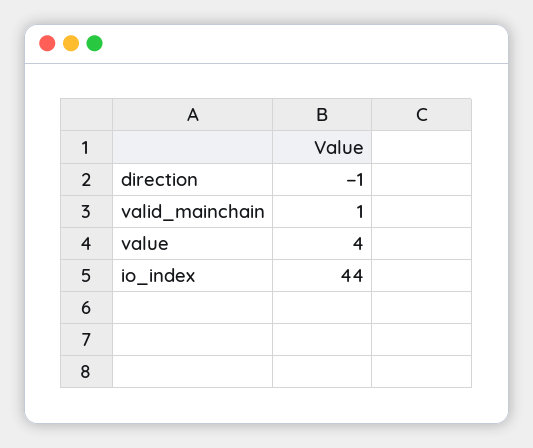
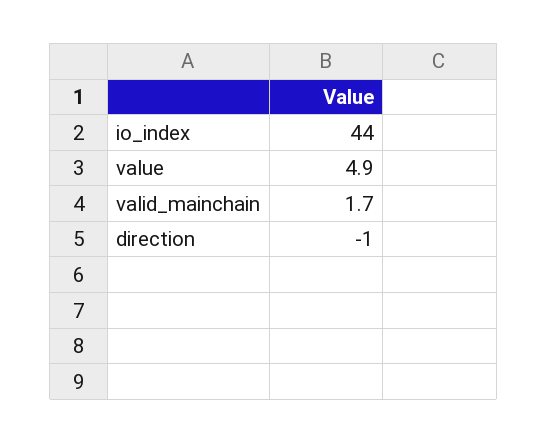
  {
    "direction": -1,
-   "valid_mainchain": 1,
+   "valid_mainchain": 1.7,
-   "value": 4,
+   "value": 4.9,
    "io_index": 44
  }

